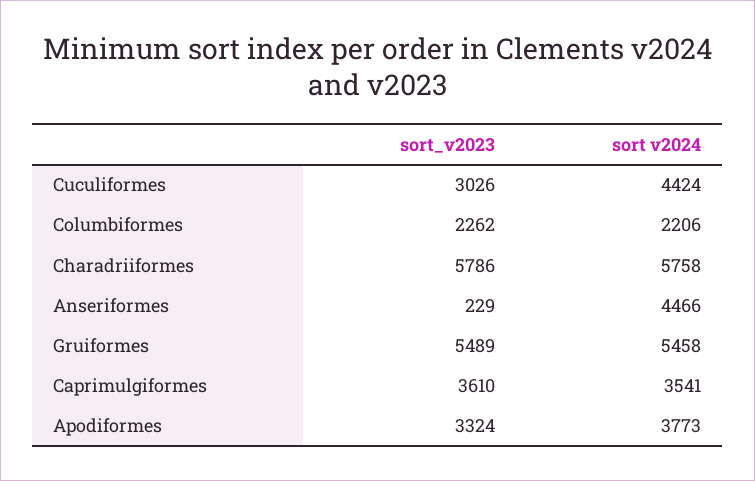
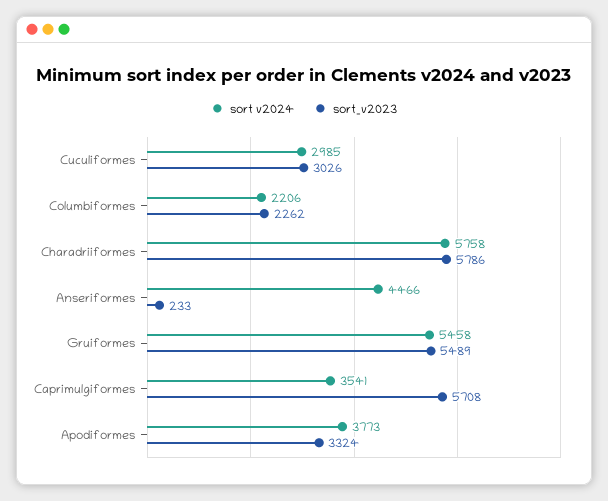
  {
    "sort_v2023": {
      "Cuculiformes": 3026,
      "Columbiformes": 2262,
      "Charadriiformes": 5786,
-     "Anseriformes": 229,
+     "Anseriformes": 233,
      "Gruiformes": 5489,
-     "Caprimulgiformes": 3610,
+     "Caprimulgiformes": 5708,
      "Apodiformes": 3324
    },
    "sort v2024": {
-     "Cuculiformes": 4424,
+     "Cuculiformes": 2985,
      "Columbiformes": 2206,
      "Charadriiformes": 5758,
      "Anseriformes": 4466,
      "Gruiformes": 5458,
      "Caprimulgiformes": 3541,
      "Apodiformes": 3773
    }
  }

